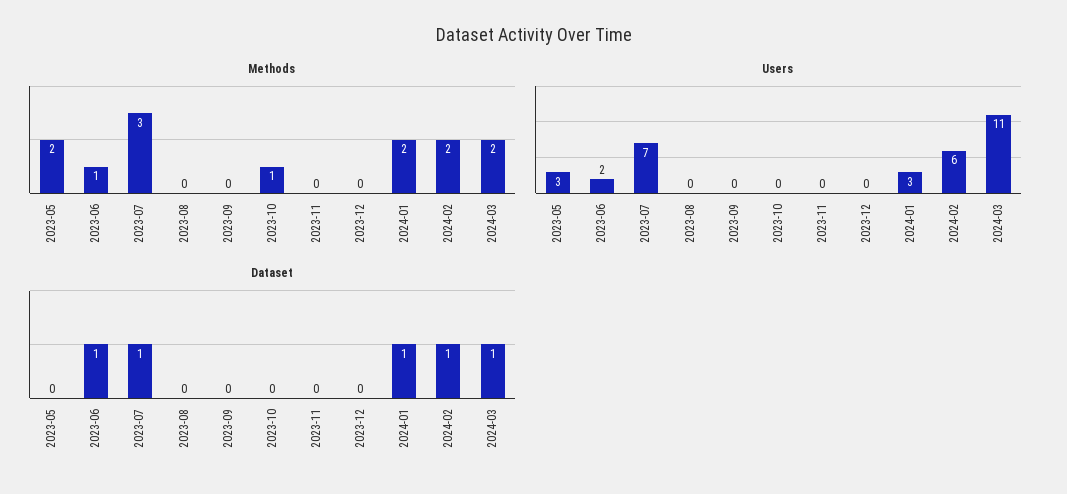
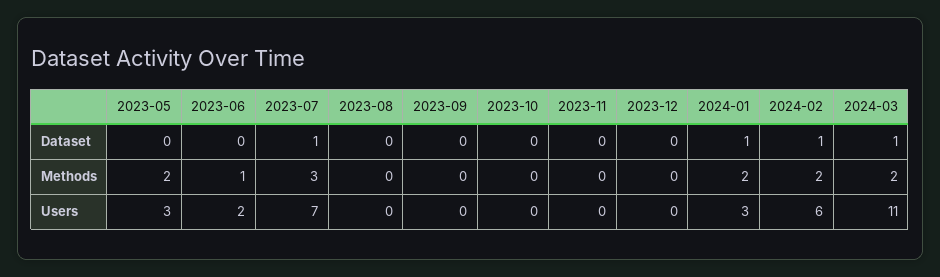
  {
    "Methods": {
      "2023-05": 2,
      "2023-06": 1,
      "2023-07": 3,
      "2023-08": 0,
      "2023-09": 0,
-     "2023-10": 1,
+     "2023-10": 0,
      "2023-11": 0,
      "2023-12": 0,
      "2024-01": 2,
      "2024-02": 2,
      "2024-03": 2
    },
    "Users": {
      "2023-05": 3,
      "2023-06": 2,
      "2023-07": 7,
      "2023-08": 0,
      "2023-09": 0,
      "2023-10": 0,
      "2023-11": 0,
      "2023-12": 0,
      "2024-01": 3,
      "2024-02": 6,
      "2024-03": 11
    },
    "Dataset": {
      "2023-05": 0,
-     "2023-06": 1,
+     "2023-06": 0,
      "2023-07": 1,
      "2023-08": 0,
      "2023-09": 0,
      "2023-10": 0,
      "2023-11": 0,
      "2023-12": 0,
      "2024-01": 1,
      "2024-02": 1,
      "2024-03": 1
    }
  }

